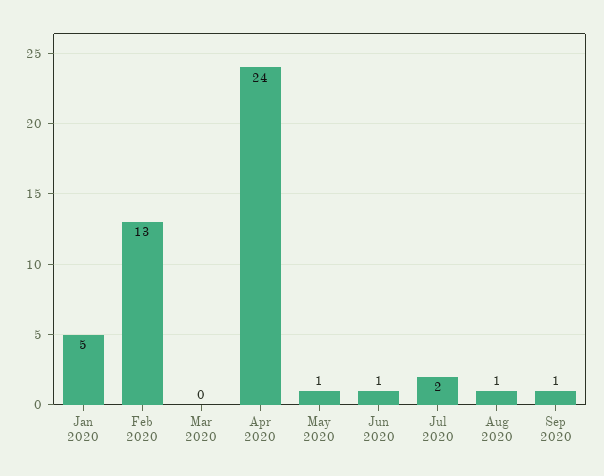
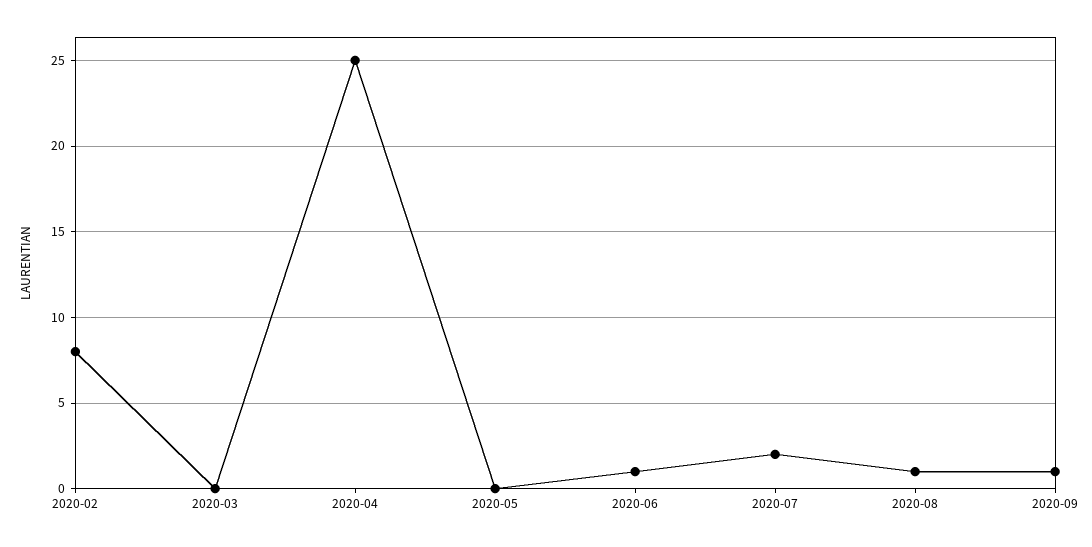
  {
-   "Jan 2020": 5,
-   "Feb 2020": 13,
+   "Feb 2020": 8,
    "Mar 2020": 0,
-   "Apr 2020": 24,
+   "Apr 2020": 25,
-   "May 2020": 1,
+   "May 2020": 0,
    "Jun 2020": 1,
    "Jul 2020": 2,
    "Aug 2020": 1,
    "Sep 2020": 1
  }

